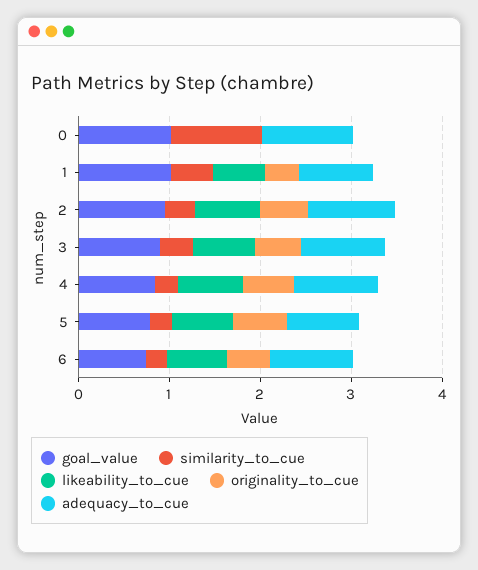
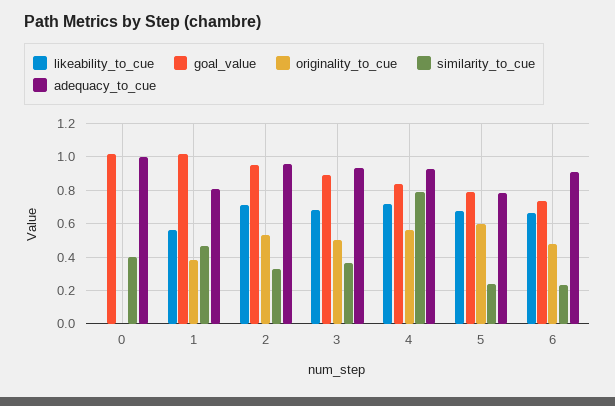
  {
    "goal_value": {
      "0": 1,
      "1": 1,
      "2": 0.95,
      "3": 0.9,
      "4": 0.85,
      "5": 0.8,
      "6": 0.75
    },
    "similarity_to_cue": {
-     "0": 1,
+     "0": 0.4,
      "1": 0.45,
      "2": 0.35,
      "3": 0.35,
-     "4": 0.2,
+     "4": 0.8,
      "5": 0.25,
      "6": 0.25
    },
    "likeability_to_cue": {
      "0": 0,
      "1": 0.55,
      "2": 0.7,
      "3": 0.7,
      "4": 0.7,
      "5": 0.7,
      "6": 0.65
    },
    "originality_to_cue": {
      "0": 0,
      "1": 0.4,
      "2": 0.55,
      "3": 0.5,
      "4": 0.55,
      "5": 0.6,
      "6": 0.5
    },
    "adequacy_to_cue": {
      "0": 1,
      "1": 0.8,
      "2": 0.95,
      "3": 0.95,
      "4": 0.95,
      "5": 0.8,
      "6": 0.9
    }
  }

